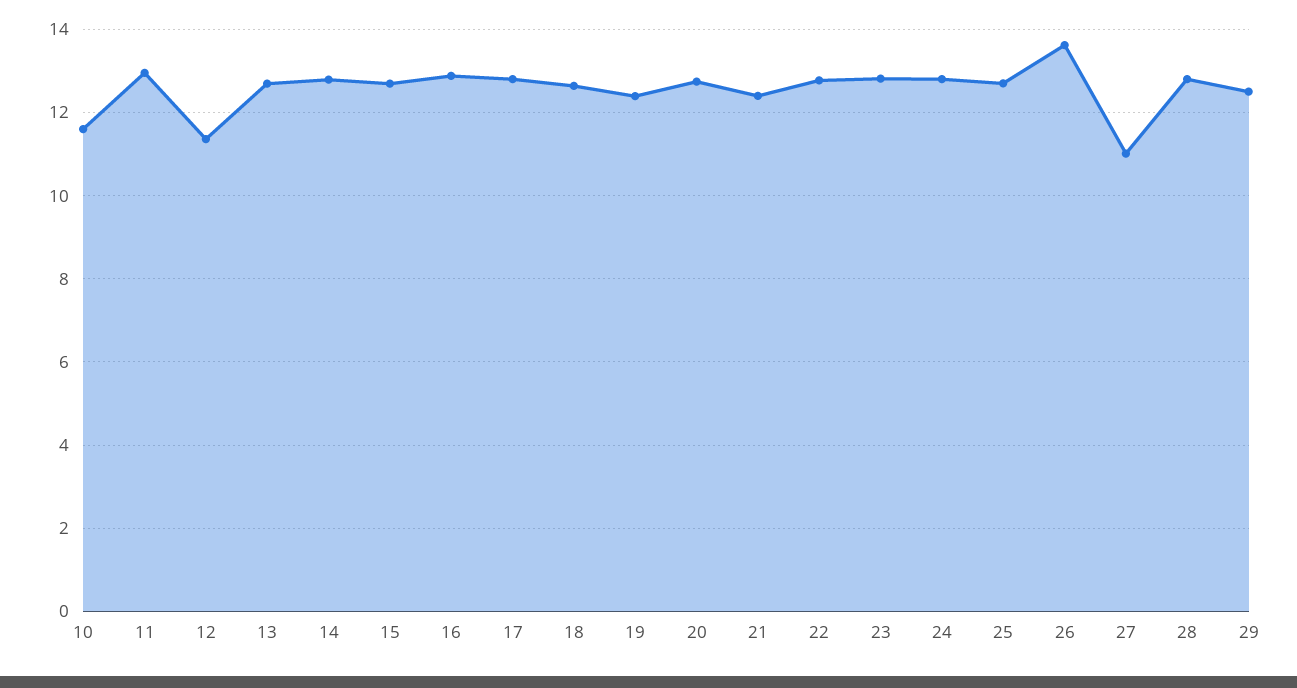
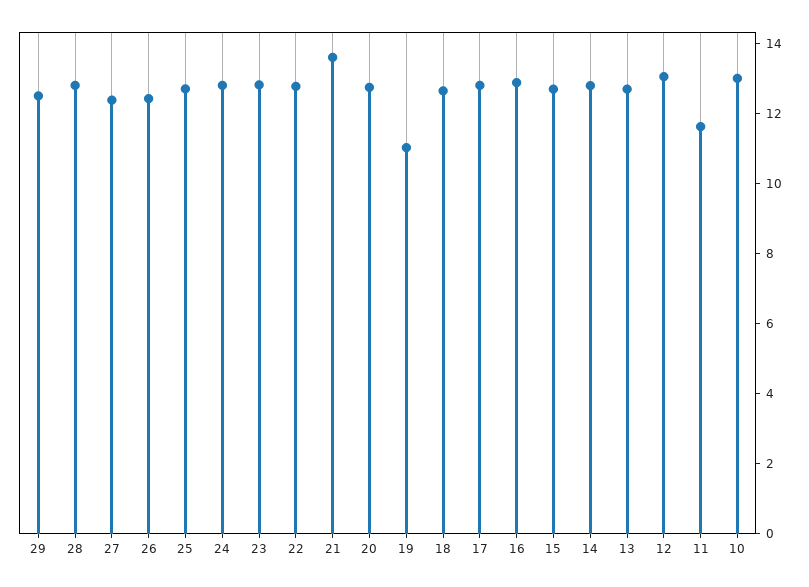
  {
-   "10": 11.6,
+   "10": 13,
-   "11": 13,
+   "11": 11.5,
-   "12": 11.4,
+   "12": 13,
    "13": 12.6,
    "14": 12.8,
    "15": 12.6,
    "16": 12.8,
    "17": 12.8,
    "18": 12.6,
-   "19": 12.4,
+   "19": 11,
    "20": 12.8,
-   "21": 12.4,
+   "21": 13.5,
    "22": 12.8,
    "23": 12.8,
    "24": 12.8,
    "25": 12.8,
-   "26": 13.6,
+   "26": 12.5,
-   "27": 11,
+   "27": 12.5,
    "28": 12.8,
    "29": 12.6
  }

